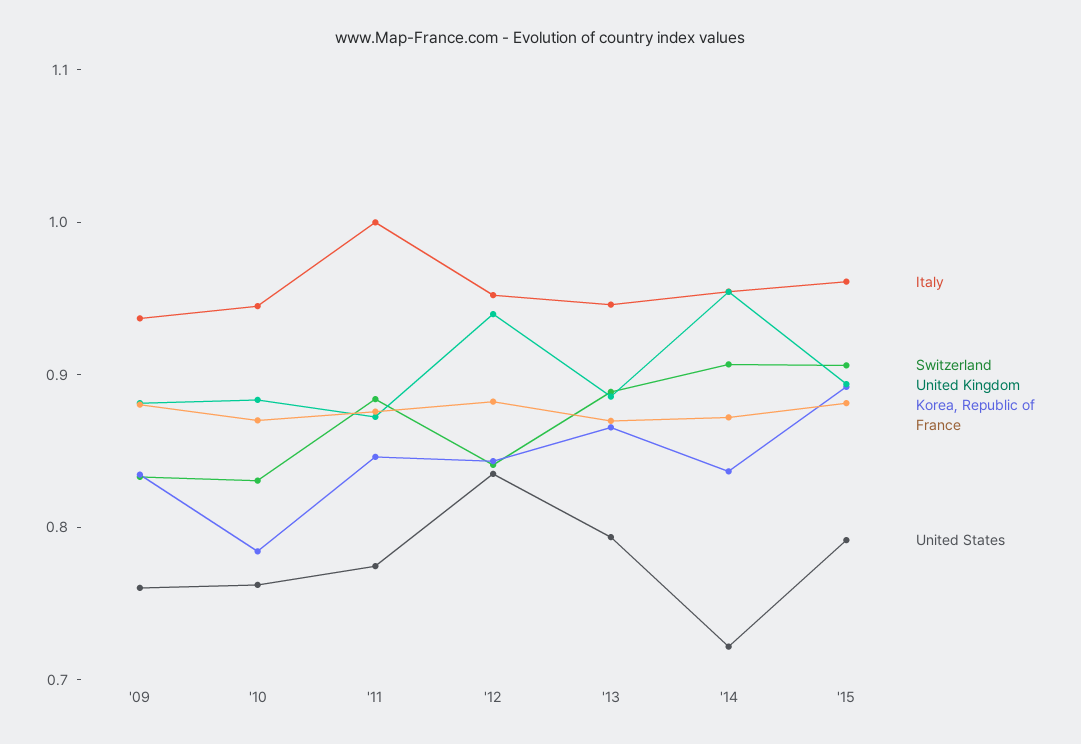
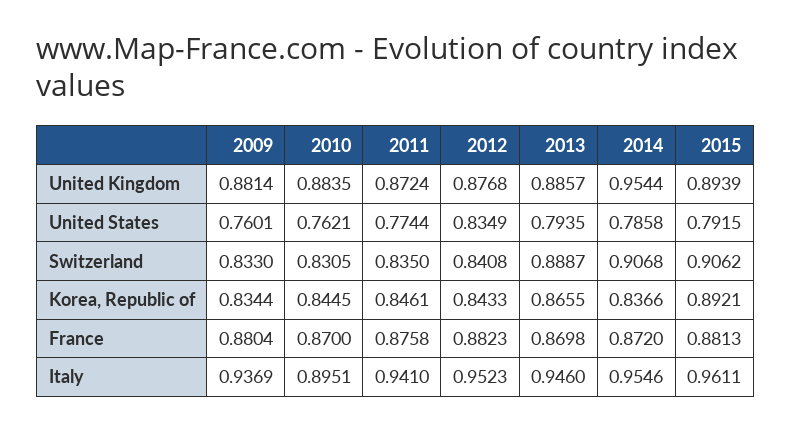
  {
    "Italy": {
      "'09": 0.9369,
-     "'10": 0.94,
+     "'10": 0.8951,
-     "'11": 1,
+     "'11": 0.941,
      "'12": 0.9523,
      "'13": 0.946,
      "'14": 0.9546,
      "'15": 0.9611
    },
    "Switzerland": {
      "'09": 0.833,
      "'10": 0.8305,
-     "'11": 0.88,
+     "'11": 0.835,
      "'12": 0.8408,
      "'13": 0.8887,
      "'14": 0.9068,
      "'15": 0.9062
    },
    "United Kingdom": {
      "'09": 0.8814,
      "'10": 0.8835,
      "'11": 0.8724,
-     "'12": 0.94,
+     "'12": 0.8768,
      "'13": 0.8857,
      "'14": 0.9544,
      "'15": 0.8939
    },
    "Korea, Republic of": {
      "'09": 0.8344,
-     "'10": 0.78,
+     "'10": 0.8445,
      "'11": 0.8461,
      "'12": 0.8433,
      "'13": 0.8655,
      "'14": 0.8366,
      "'15": 0.8921
    },
    "France": {
      "'09": 0.8804,
      "'10": 0.87,
      "'11": 0.8758,
      "'12": 0.8823,
      "'13": 0.8698,
      "'14": 0.872,
      "'15": 0.8813
    },
    "United States": {
      "'09": 0.7601,
      "'10": 0.7621,
      "'11": 0.7744,
      "'12": 0.8349,
      "'13": 0.7935,
-     "'14": 0.72,
+     "'14": 0.7858,
      "'15": 0.7915
    }
  }

